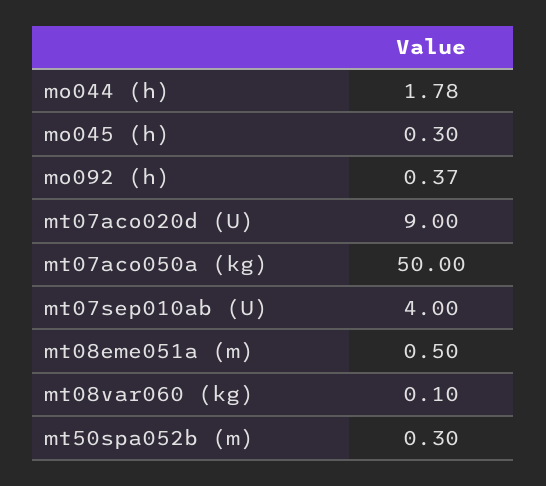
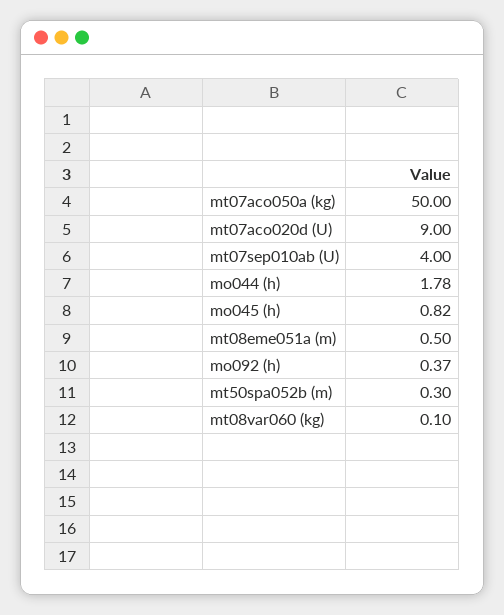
  {
    "mo044 (h)": 1.78,
-   "mo045 (h)": 0.3,
+   "mo045 (h)": 0.82,
    "mo092 (h)": 0.37,
    "mt07aco020d (U)": 9,
    "mt07aco050a (kg)": 50,
    "mt07sep010ab (U)": 4,
    "mt08eme051a (m)": 0.5,
    "mt08var060 (kg)": 0.1,
    "mt50spa052b (m)": 0.3
  }

